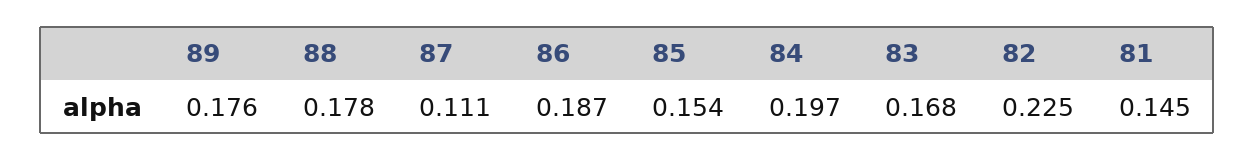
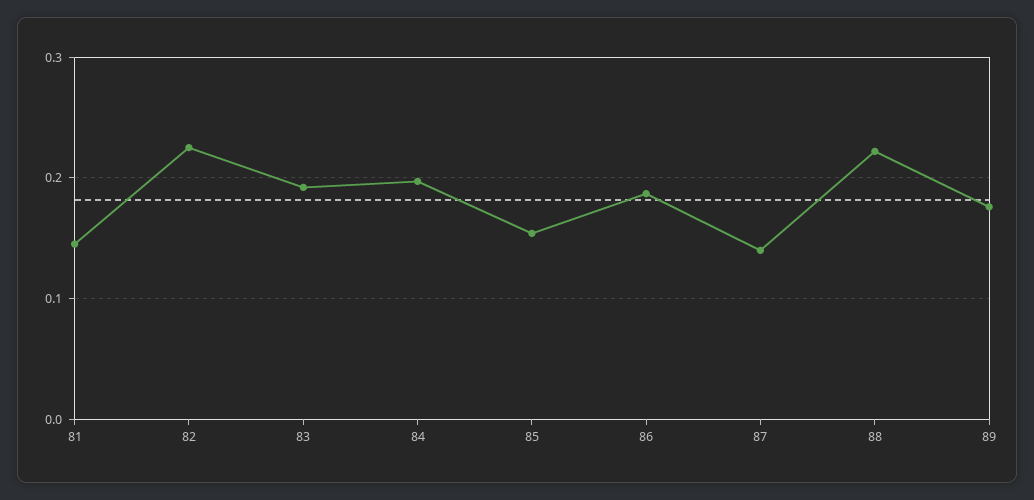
  {
    "89": 0.176,
-   "88": 0.178,
+   "88": 0.22,
-   "87": 0.111,
+   "87": 0.14,
    "86": 0.187,
    "85": 0.154,
    "84": 0.197,
-   "83": 0.168,
+   "83": 0.19,
    "82": 0.225,
    "81": 0.145
  }

